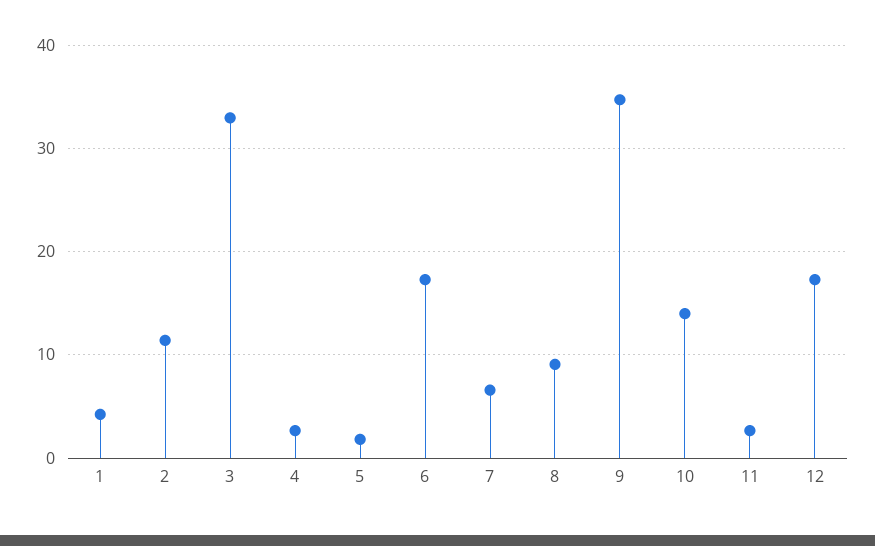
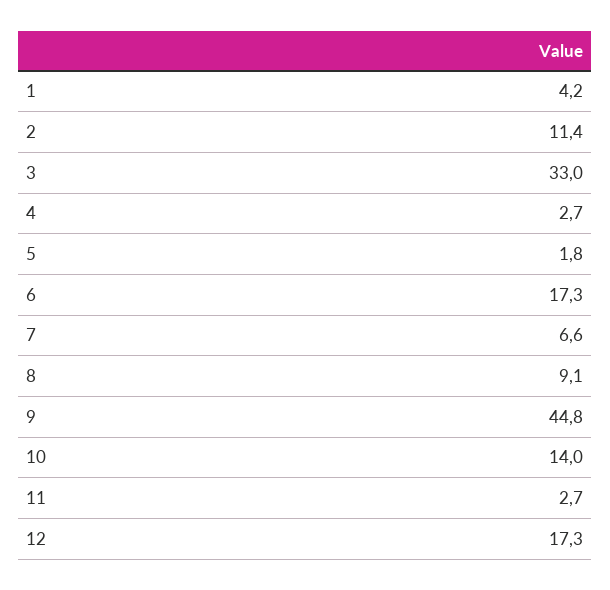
  {
    "1": 4.2,
    "2": 11.4,
    "3": 33,
    "4": 2.7,
    "5": 1.8,
    "6": 17.3,
    "7": 6.6,
    "8": 9.1,
-   "9": 35,
+   "9": 44.8,
    "10": 14,
    "11": 2.7,
    "12": 17.3
  }

